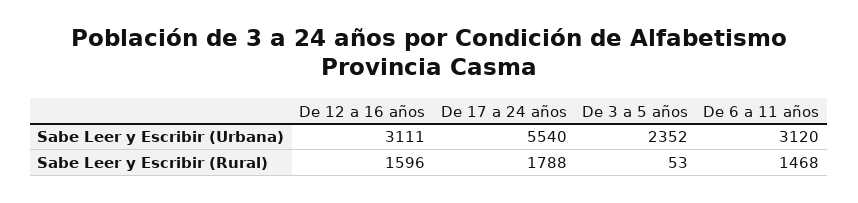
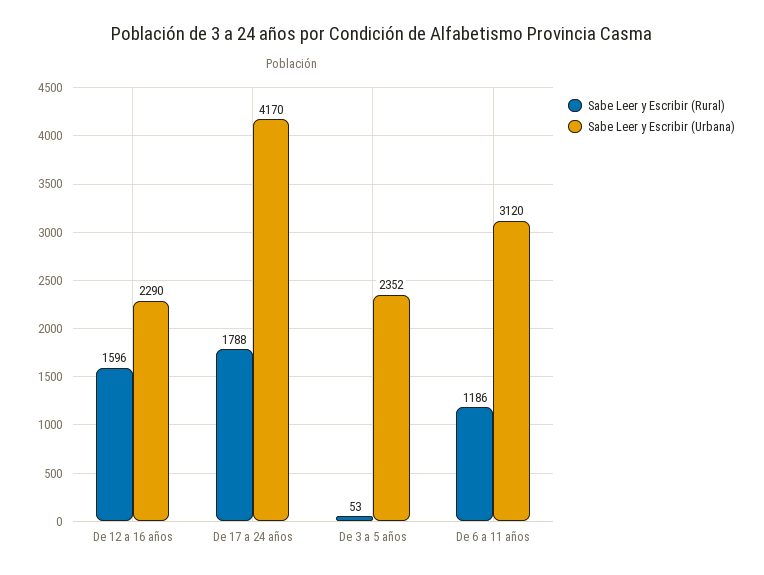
  {
    "Sabe Leer y Escribir (Urbana)": {
-     "De 12 a 16 años": 3111,
+     "De 12 a 16 años": 2290,
-     "De 17 a 24 años": 5540,
+     "De 17 a 24 años": 4170,
      "De 3 a 5 años": 2352,
      "De 6 a 11 años": 3120
    },
    "Sabe Leer y Escribir (Rural)": {
      "De 12 a 16 años": 1596,
      "De 17 a 24 años": 1788,
      "De 3 a 5 años": 53,
-     "De 6 a 11 años": 1468
+     "De 6 a 11 años": 1186
    }
  }

